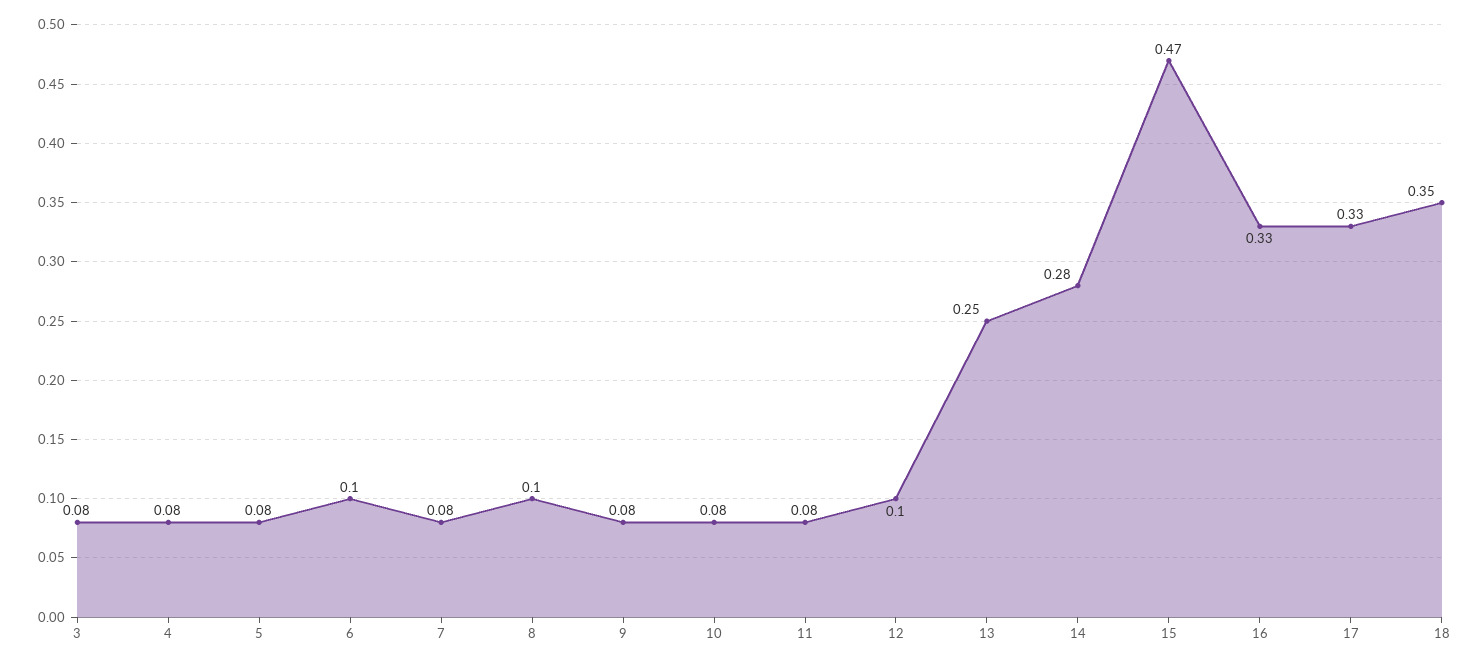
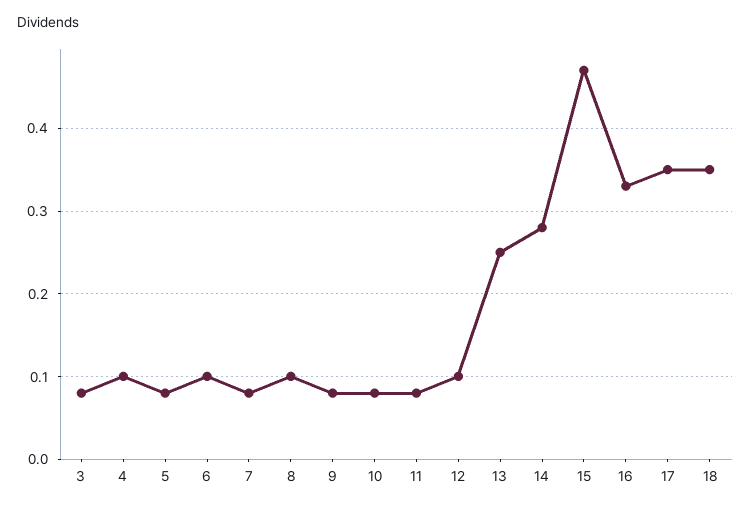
  {
    "3": 0.08,
-   "4": 0.08,
+   "4": 0.1,
    "5": 0.08,
    "6": 0.1,
    "7": 0.08,
    "8": 0.1,
    "9": 0.08,
    "10": 0.08,
    "11": 0.08,
    "12": 0.1,
    "13": 0.25,
    "14": 0.28,
    "15": 0.47,
    "16": 0.33,
-   "17": 0.33,
+   "17": 0.35,
    "18": 0.35
  }

